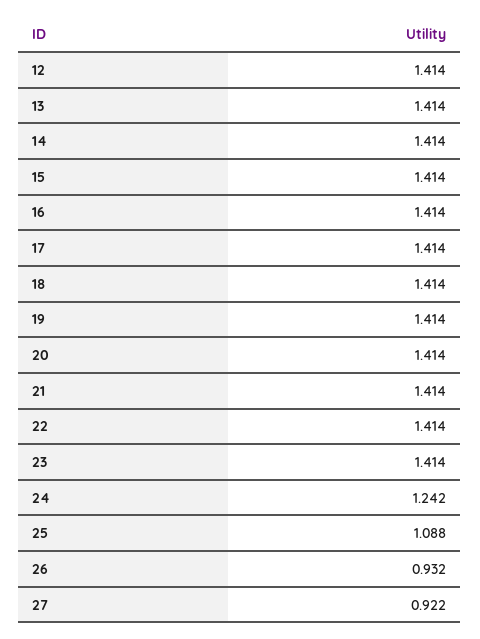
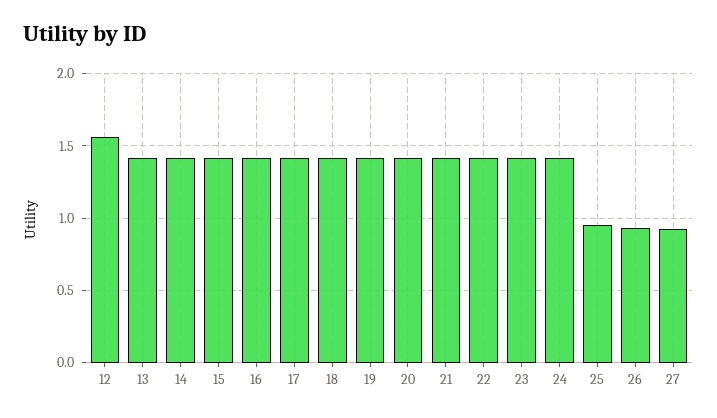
  {
-   "12": 1.414,
+   "12": 1.55,
    "13": 1.414,
    "14": 1.414,
    "15": 1.414,
    "16": 1.414,
    "17": 1.414,
    "18": 1.414,
    "19": 1.414,
    "20": 1.414,
    "21": 1.414,
    "22": 1.414,
    "23": 1.414,
-   "24": 1.242,
+   "24": 1.4,
-   "25": 1.088,
+   "25": 0.95,
    "26": 0.932,
    "27": 0.922
  }

